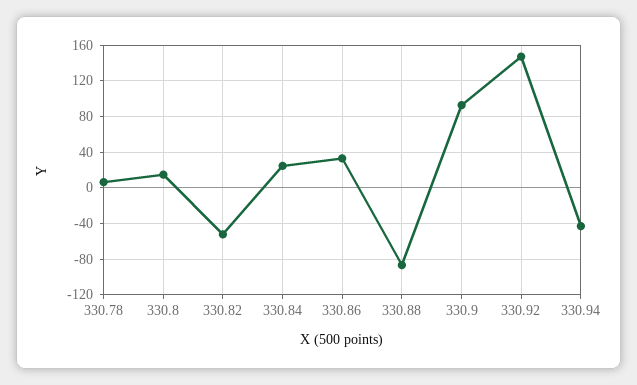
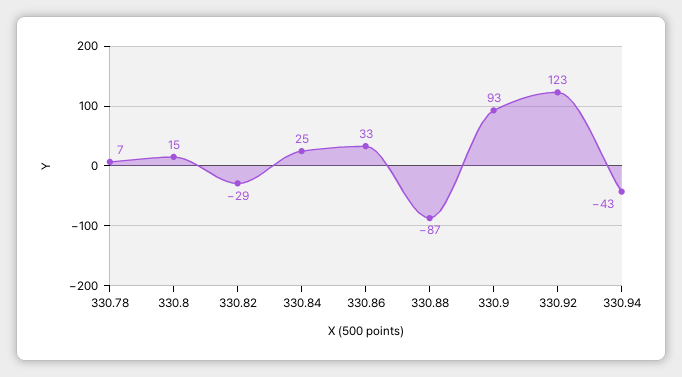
  {
    "330.78": 7,
    "330.8": 15,
-   "330.82": -50,
+   "330.82": -29,
    "330.84": 25,
    "330.86": 33,
    "330.88": -87,
    "330.9": 93,
-   "330.92": 150,
+   "330.92": 123,
    "330.94": -43
  }

